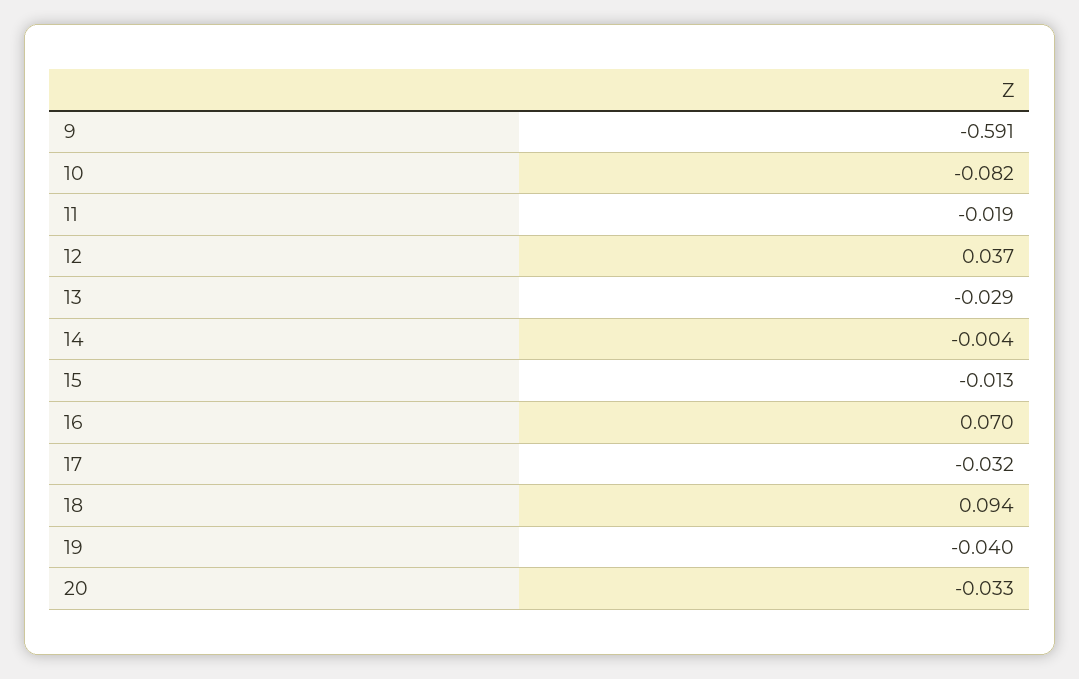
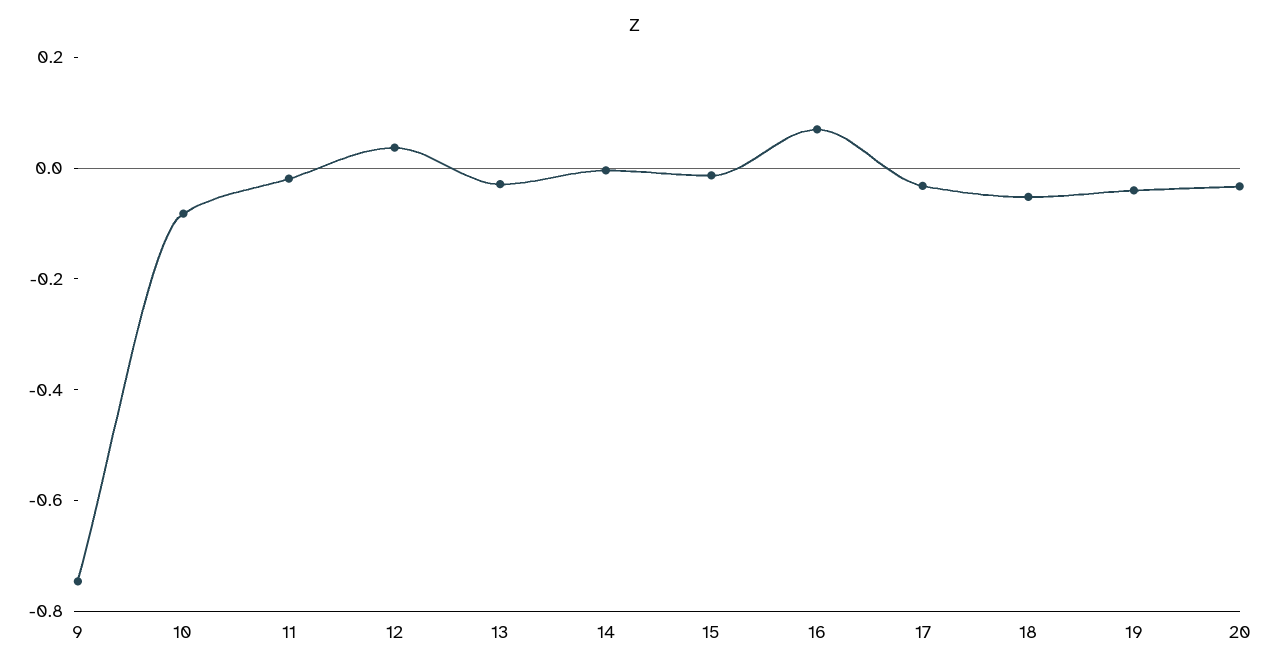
  {
-   "9": -0.591,
+   "9": -0.75,
    "10": -0.082,
    "11": -0.019,
    "12": 0.037,
    "13": -0.029,
    "14": -0.004,
    "15": -0.013,
    "16": 0.07,
    "17": -0.032,
-   "18": 0.094,
+   "18": -0.05,
    "19": -0.04,
    "20": -0.033
  }

